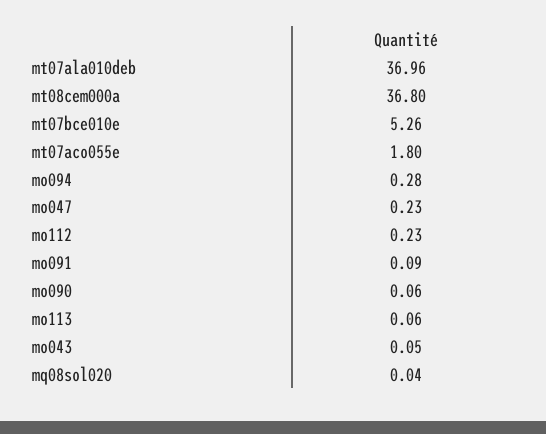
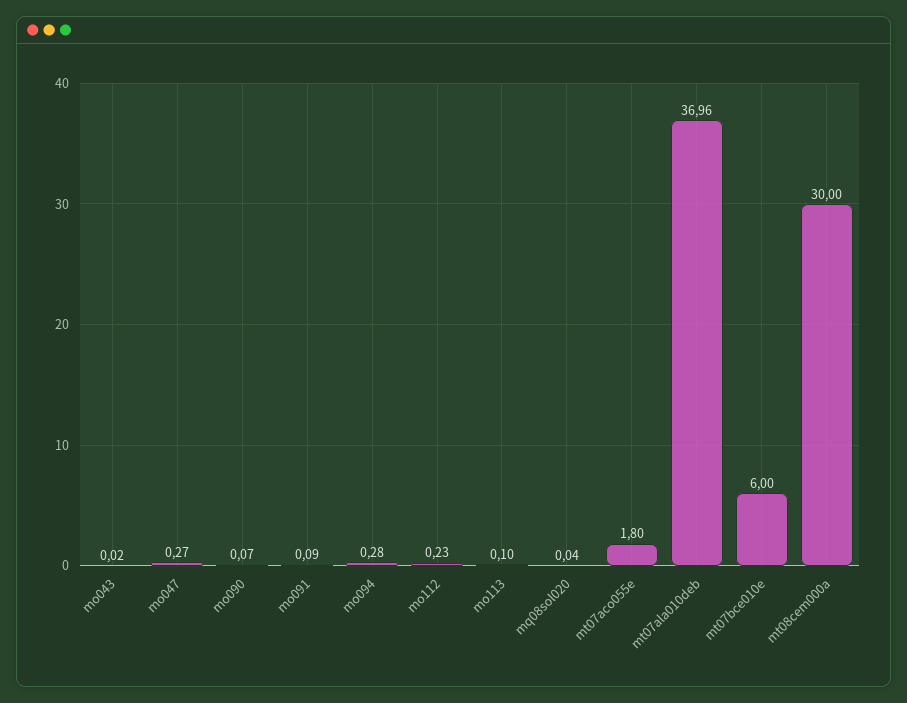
  {
    "mt07ala010deb": 36.96,
-   "mt08cem000a": 36.8,
+   "mt08cem000a": 30,
-   "mt07bce010e": 5.26,
+   "mt07bce010e": 6,
    "mt07aco055e": 1.8,
    "mo094": 0.28,
-   "mo047": 0.23,
+   "mo047": 0.27,
    "mo112": 0.23,
    "mo091": 0.09,
-   "mo090": 0.06,
+   "mo090": 0.07,
-   "mo113": 0.06,
+   "mo113": 0.1,
-   "mo043": 0.05,
+   "mo043": 0.02,
    "mq08sol020": 0.04
  }

